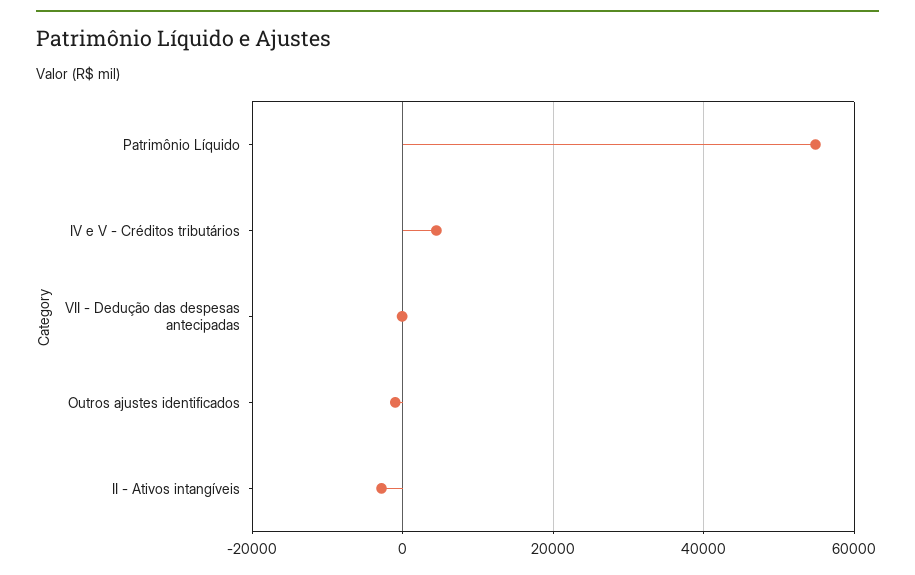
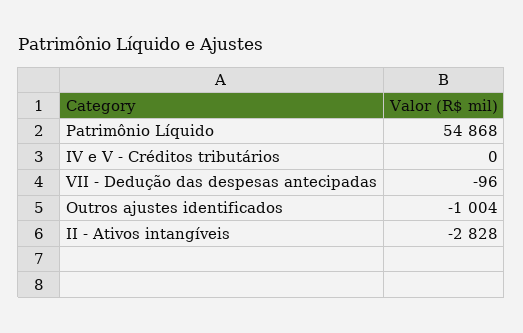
  {
    "Patrimônio Líquido": 54868,
-   "IV e V - Créditos tributários": 4000,
+   "IV e V - Créditos tributários": 0,
    "VII - Dedução das despesas antecipadas": -96,
    "Outros ajustes identificados": -1004,
    "II - Ativos intangíveis": -2828
  }

